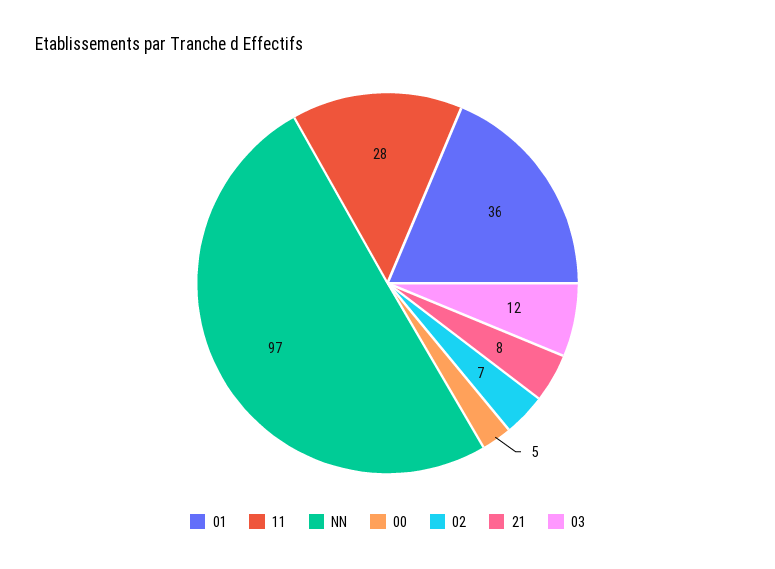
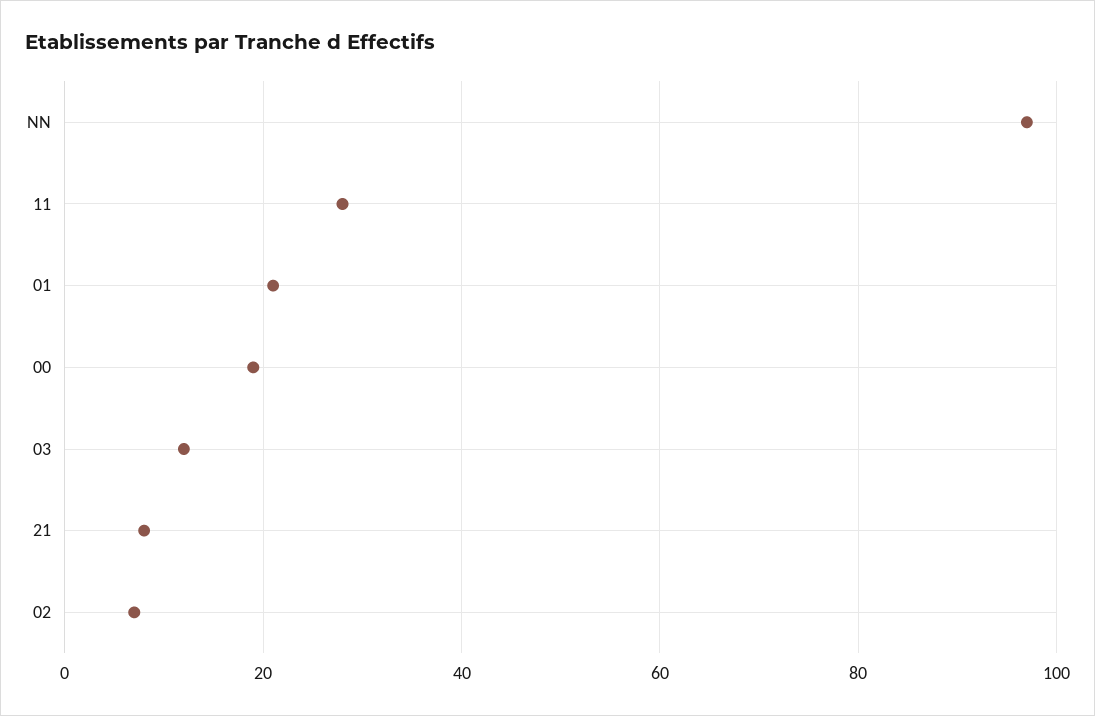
  {
-   "01": 36,
+   "01": 20,
    "11": 28,
    "NN": 97,
-   "00": 5,
+   "00": 20,
    "02": 7,
    "21": 8,
    "03": 12
  }

